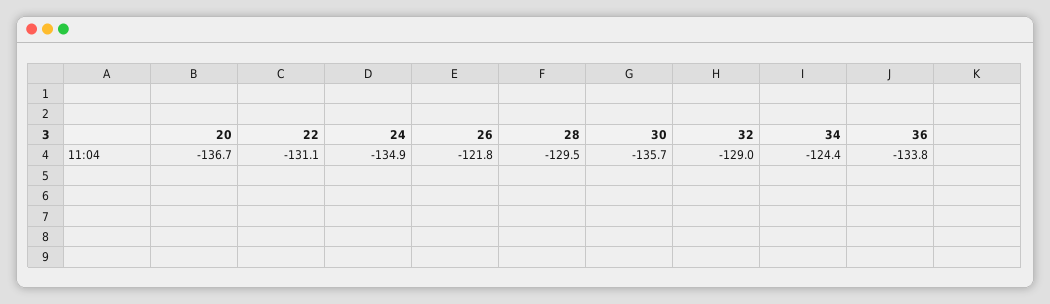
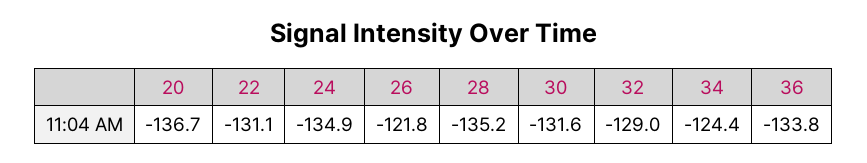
  {
    "20": -136.7,
    "22": -131.1,
    "24": -134.9,
    "26": -121.8,
-   "28": -129.5,
+   "28": -135.2,
-   "30": -135.7,
+   "30": -131.6,
    "32": -129,
    "34": -124.4,
    "36": -133.8
  }

